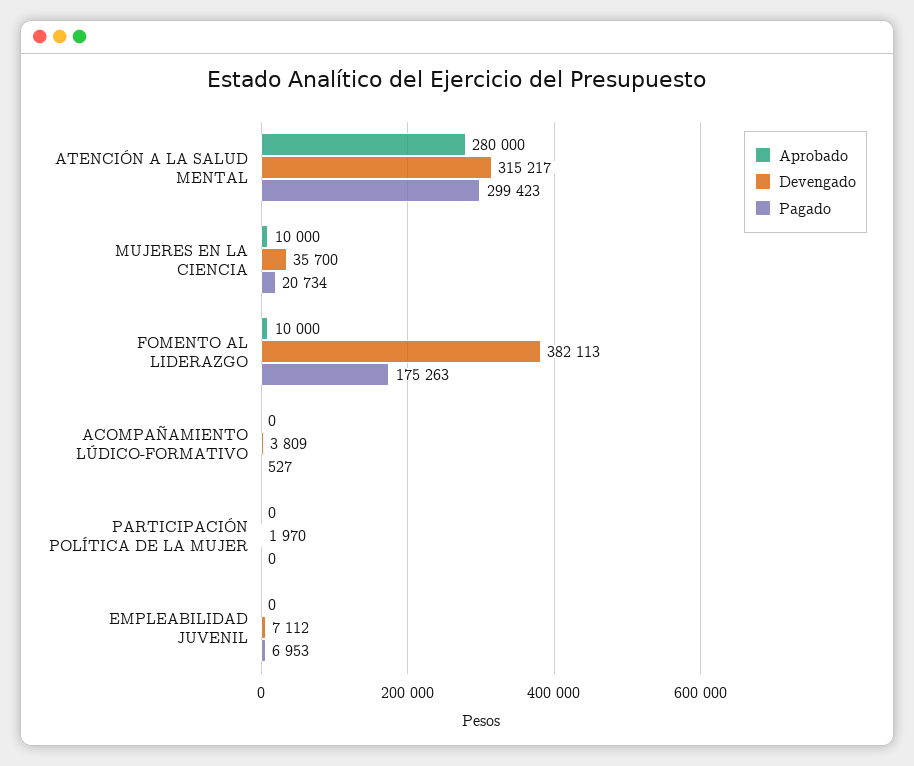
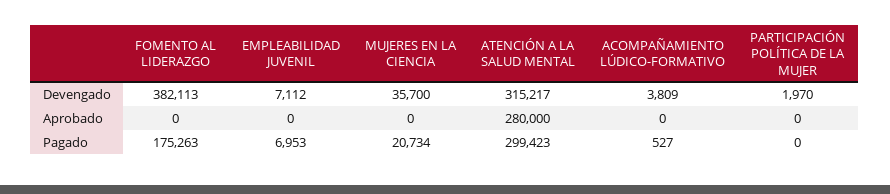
  {
    "Aprobado": {
      "ATENCIÓN A LA SALUD MENTAL": 280000,
-     "MUJERES EN LA CIENCIA": 10000,
+     "MUJERES EN LA CIENCIA": 0,
-     "FOMENTO AL LIDERAZGO": 10000,
+     "FOMENTO AL LIDERAZGO": 0,
      "ACOMPAÑAMIENTO LÚDICO-FORMATIVO": 0,
      "PARTICIPACIÓN POLÍTICA DE LA MUJER": 0,
      "EMPLEABILIDAD JUVENIL": 0
    },
    "Devengado": {
      "ATENCIÓN A LA SALUD MENTAL": 315217,
      "MUJERES EN LA CIENCIA": 35700,
      "FOMENTO AL LIDERAZGO": 382113,
      "ACOMPAÑAMIENTO LÚDICO-FORMATIVO": 3809,
      "PARTICIPACIÓN POLÍTICA DE LA MUJER": 1970,
      "EMPLEABILIDAD JUVENIL": 7112
    },
    "Pagado": {
      "ATENCIÓN A LA SALUD MENTAL": 299423,
      "MUJERES EN LA CIENCIA": 20734,
      "FOMENTO AL LIDERAZGO": 175263,
      "ACOMPAÑAMIENTO LÚDICO-FORMATIVO": 527,
      "PARTICIPACIÓN POLÍTICA DE LA MUJER": 0,
      "EMPLEABILIDAD JUVENIL": 6953
    }
  }

